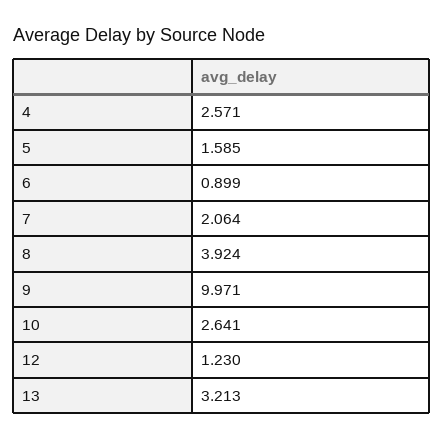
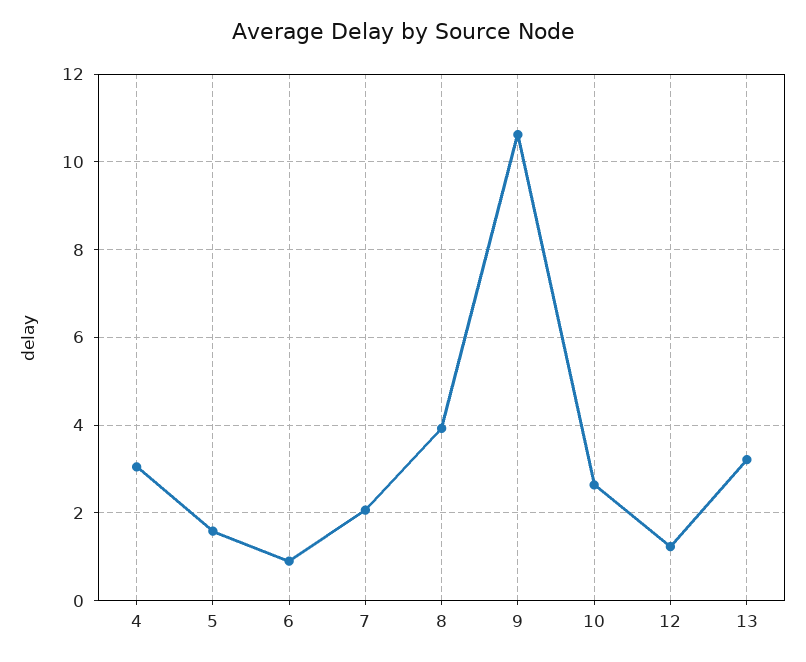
  {
-   "4": 2.571,
+   "4": 3,
    "5": 1.585,
    "6": 0.899,
    "7": 2.064,
    "8": 3.924,
-   "9": 9.971,
+   "9": 10.6,
    "10": 2.641,
    "12": 1.23,
    "13": 3.213
  }

